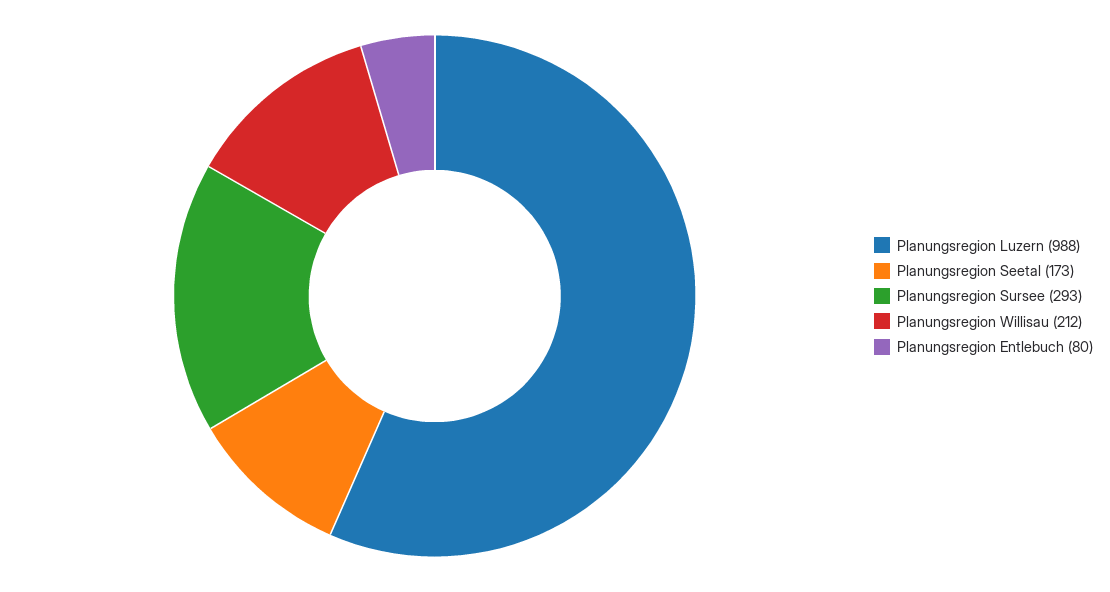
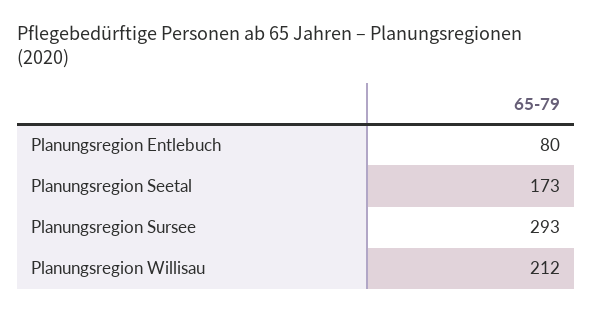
  {
-   "Planungsregion Luzern": 988,
    "Planungsregion Seetal": 173,
    "Planungsregion Sursee": 293,
    "Planungsregion Willisau": 212,
    "Planungsregion Entlebuch": 80
  }

